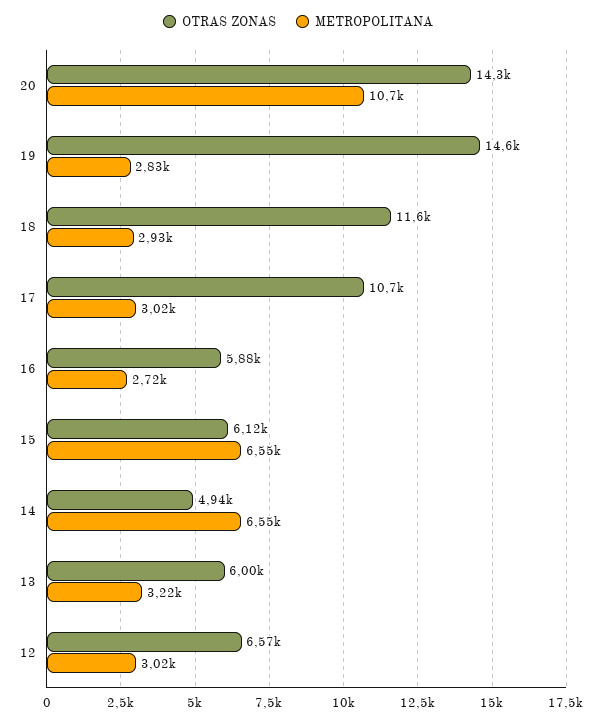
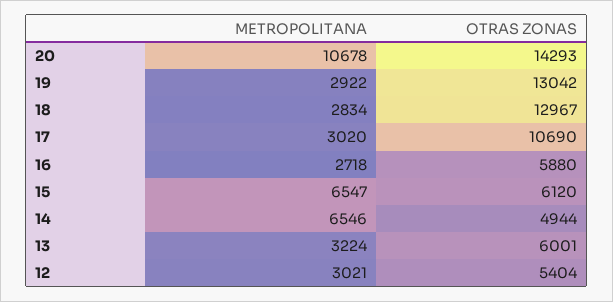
  {
    "OTRAS ZONAS": {
      "20": 14293,
-     "19": 14600,
+     "19": 13042,
-     "18": 11600,
+     "18": 12967,
      "17": 10690,
      "16": 5880,
      "15": 6120,
      "14": 4944,
      "13": 6001,
-     "12": 6570
+     "12": 5404
    },
    "METROPOLITANA": {
      "20": 10678,
-     "19": 2830,
+     "19": 2922,
-     "18": 2930,
+     "18": 2834,
      "17": 3020,
      "16": 2718,
      "15": 6547,
      "14": 6546,
      "13": 3224,
      "12": 3021
    }
  }

